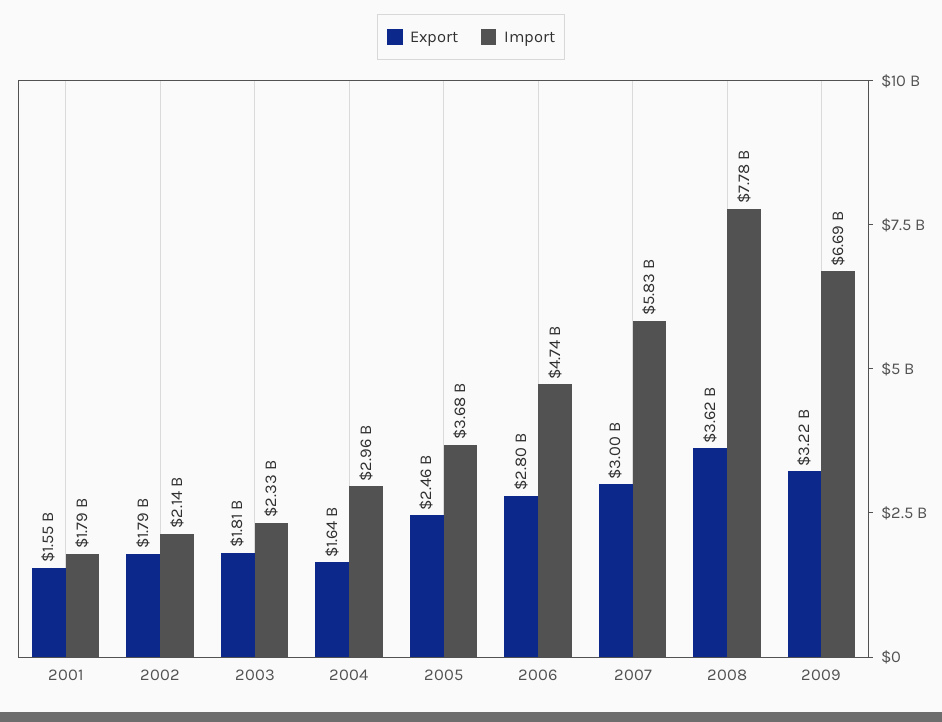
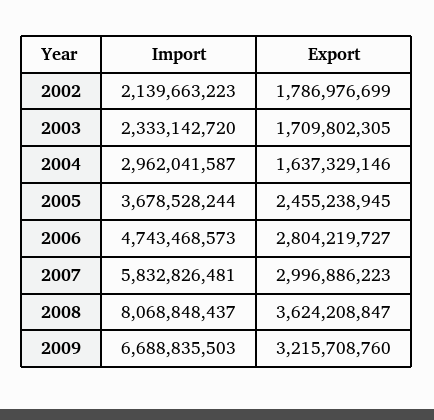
  {
    "Export": {
-     "2001": 1550000000,
      "2002": 1786976699,
-     "2003": 1810000000,
+     "2003": 1709802305,
      "2004": 1637329146,
      "2005": 2455238945,
      "2006": 2804219727,
      "2007": 2996886223,
      "2008": 3624208847,
      "2009": 3215708760
    },
    "Import": {
-     "2001": 1790000000,
      "2002": 2139663223,
      "2003": 2333142720,
      "2004": 2962041587,
      "2005": 3678528244,
      "2006": 4743468573,
      "2007": 5832826481,
-     "2008": 7780000000,
+     "2008": 8068848437,
      "2009": 6688835503
    }
  }

